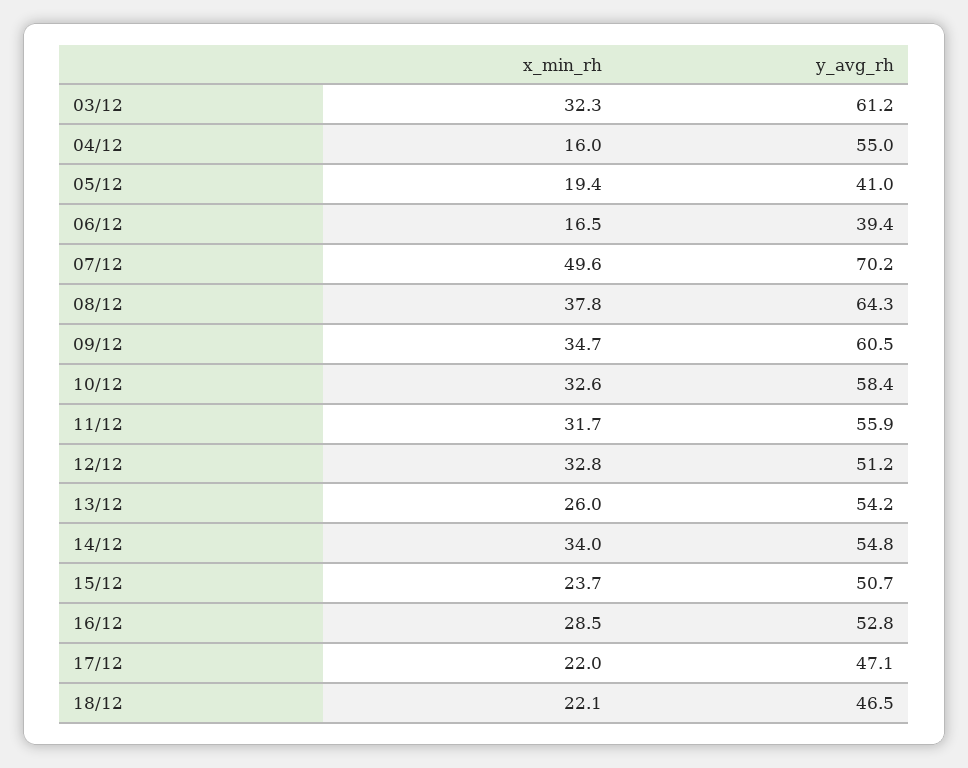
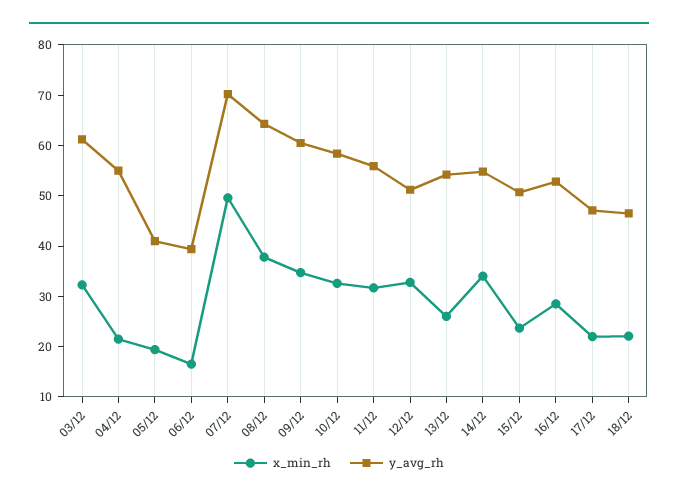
  {
    "x_min_rh": {
      "03/12": 32.3,
-     "04/12": 16,
+     "04/12": 22,
      "05/12": 19.4,
      "06/12": 16.5,
      "07/12": 49.6,
      "08/12": 37.8,
      "09/12": 34.7,
      "10/12": 32.6,
      "11/12": 31.7,
      "12/12": 32.8,
      "13/12": 26,
      "14/12": 34,
      "15/12": 23.7,
      "16/12": 28.5,
      "17/12": 22,
      "18/12": 22.1
    },
    "y_avg_rh": {
      "03/12": 61.2,
      "04/12": 55,
      "05/12": 41,
      "06/12": 39.4,
      "07/12": 70.2,
      "08/12": 64.3,
      "09/12": 60.5,
      "10/12": 58.4,
      "11/12": 55.9,
      "12/12": 51.2,
      "13/12": 54.2,
      "14/12": 54.8,
      "15/12": 50.7,
      "16/12": 52.8,
      "17/12": 47.1,
      "18/12": 46.5
    }
  }

